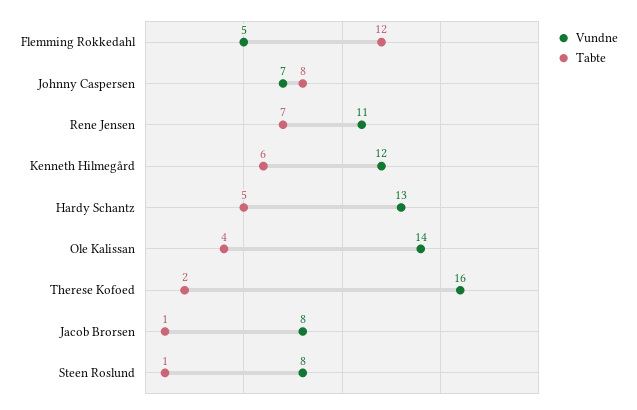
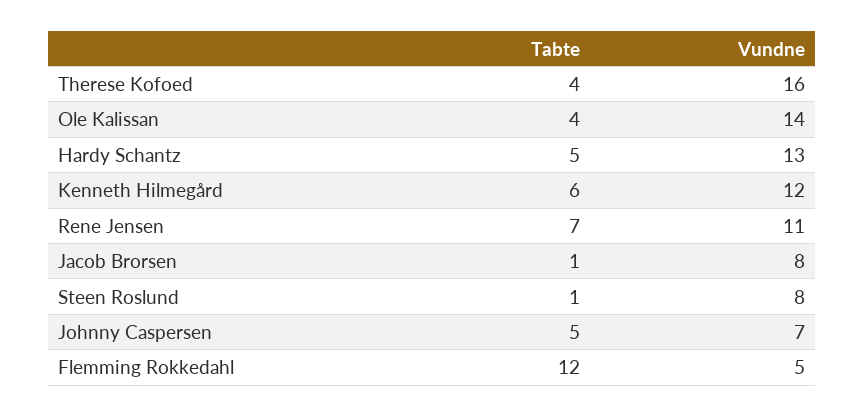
  {
    "Vundne": {
      "Flemming Rokkedahl": 5,
      "Johnny Caspersen": 7,
      "Rene Jensen": 11,
      "Kenneth Hilmegård": 12,
      "Hardy Schantz": 13,
      "Ole Kalissan": 14,
      "Therese Kofoed": 16,
      "Jacob Brorsen": 8,
      "Steen Roslund": 8
    },
    "Tabte": {
      "Flemming Rokkedahl": 12,
-     "Johnny Caspersen": 8,
+     "Johnny Caspersen": 5,
      "Rene Jensen": 7,
      "Kenneth Hilmegård": 6,
      "Hardy Schantz": 5,
      "Ole Kalissan": 4,
-     "Therese Kofoed": 2,
+     "Therese Kofoed": 4,
      "Jacob Brorsen": 1,
      "Steen Roslund": 1
    }
  }

